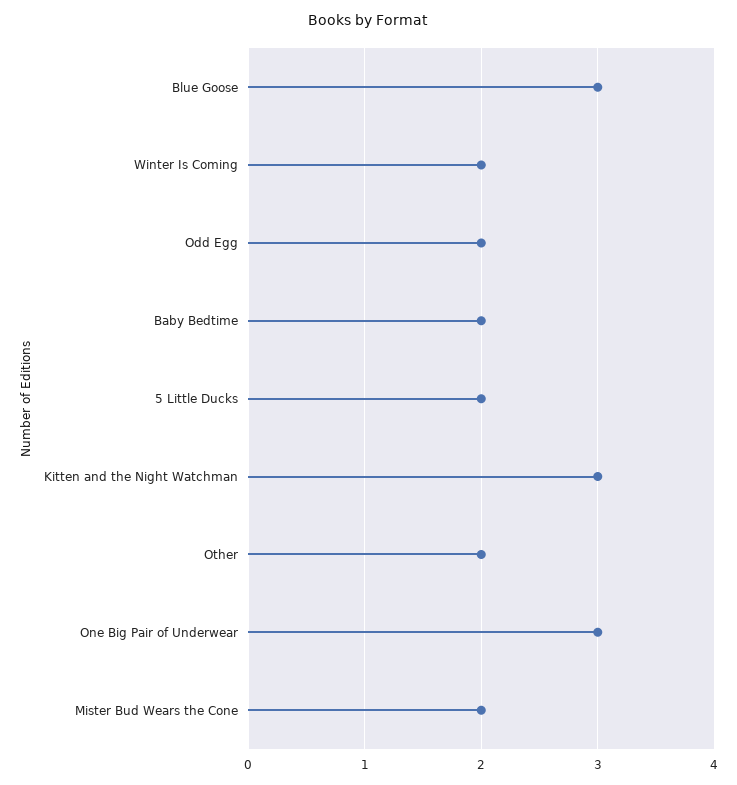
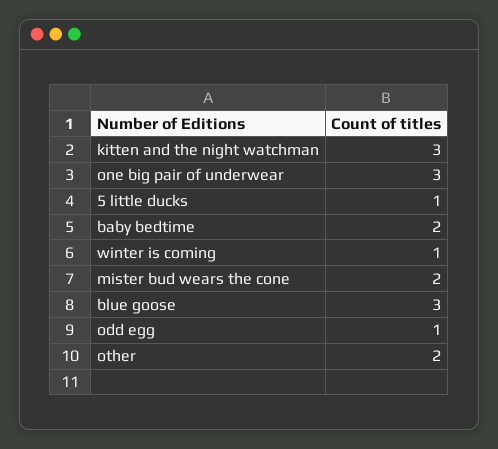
  {
    "Blue Goose": 3,
-   "Winter Is Coming": 2,
+   "Winter Is Coming": 1,
-   "Odd Egg": 2,
+   "Odd Egg": 1,
    "Baby Bedtime": 2,
-   "5 Little Ducks": 2,
+   "5 Little Ducks": 1,
    "Kitten and the Night Watchman": 3,
    "Other": 2,
    "One Big Pair of Underwear": 3,
    "Mister Bud Wears the Cone": 2
  }

